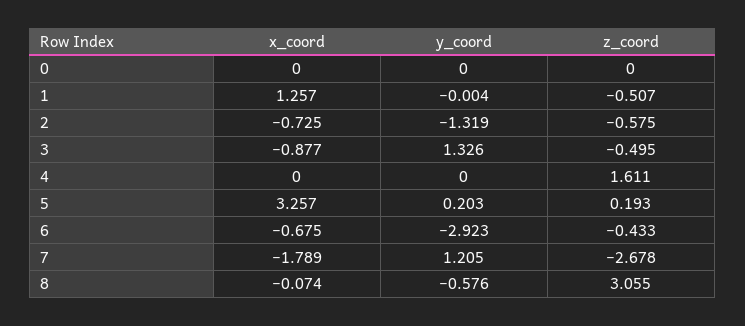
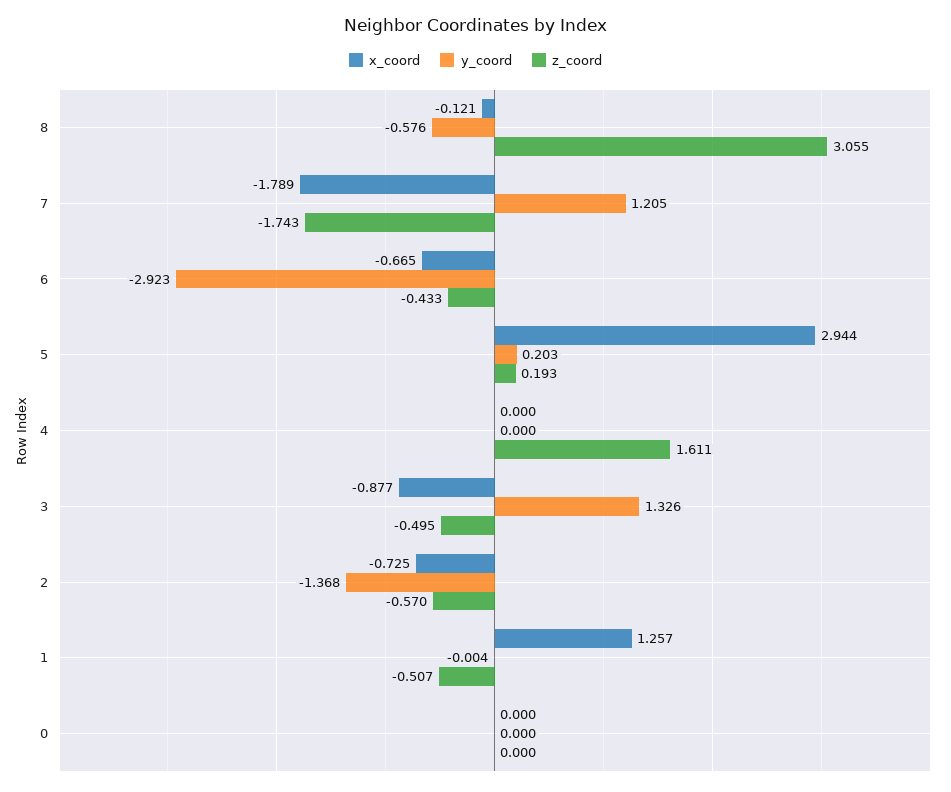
  {
    "x_coord": {
      "0": 0,
      "1": 1.257,
      "2": -0.725,
      "3": -0.877,
      "4": 0,
-     "5": 3.257,
+     "5": 2.944,
-     "6": -0.675,
+     "6": -0.665,
      "7": -1.789,
-     "8": -0.074
+     "8": -0.121
    },
    "y_coord": {
      "0": 0,
      "1": -0.004,
-     "2": -1.319,
+     "2": -1.368,
      "3": 1.326,
      "4": 0,
      "5": 0.203,
      "6": -2.923,
      "7": 1.205,
      "8": -0.576
    },
    "z_coord": {
      "0": 0,
      "1": -0.507,
-     "2": -0.575,
+     "2": -0.57,
      "3": -0.495,
      "4": 1.611,
      "5": 0.193,
      "6": -0.433,
-     "7": -2.678,
+     "7": -1.743,
      "8": 3.055
    }
  }

